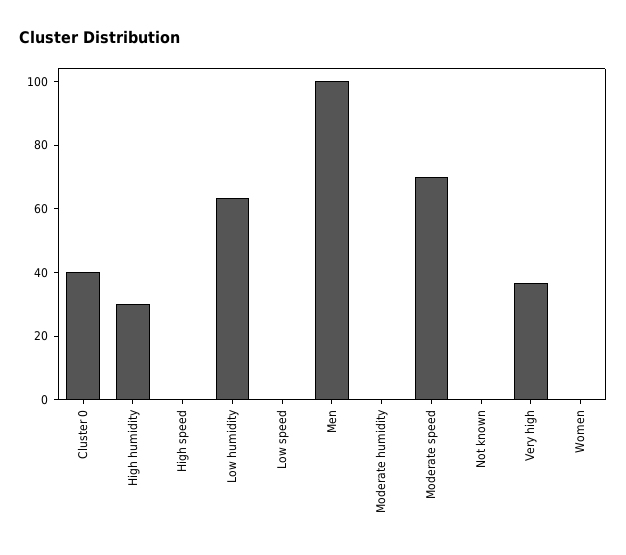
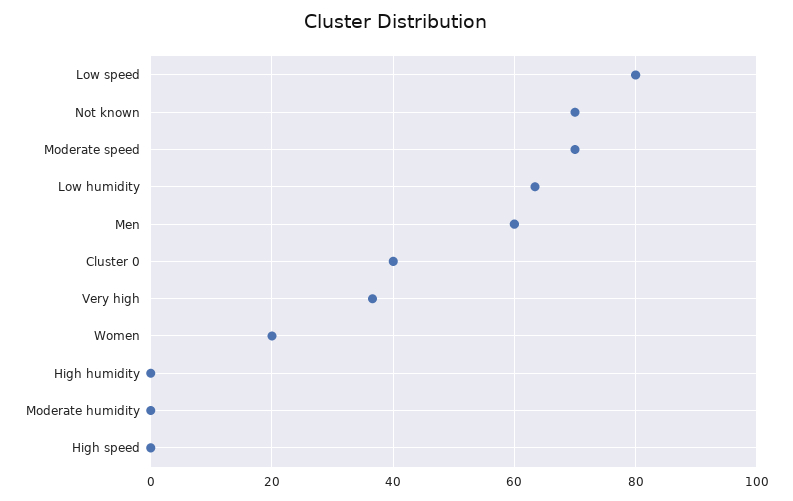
  {
    "Cluster 0": 40,
-   "High humidity": 30,
+   "High humidity": 0,
    "High speed": 0,
    "Low humidity": 64,
-   "Low speed": 0,
+   "Low speed": 80,
-   "Men": 100,
+   "Men": 60,
    "Moderate humidity": 0,
    "Moderate speed": 70,
-   "Not known": 0,
+   "Not known": 70,
    "Very high": 36,
-   "Women": 0
+   "Women": 20
  }

